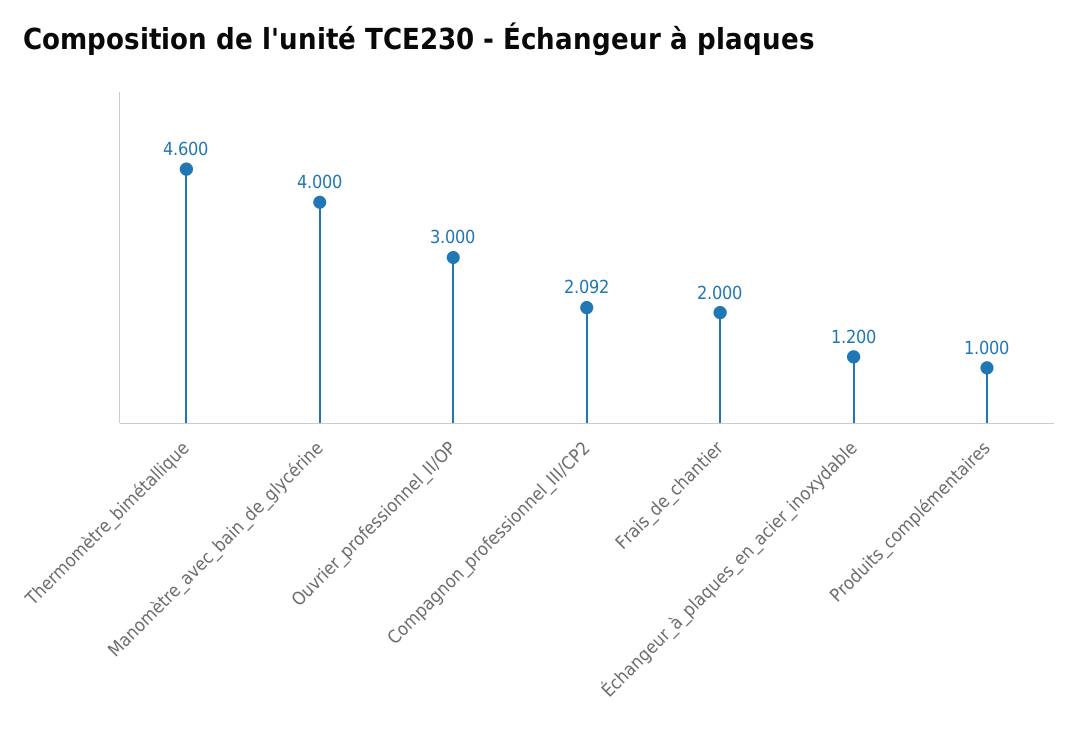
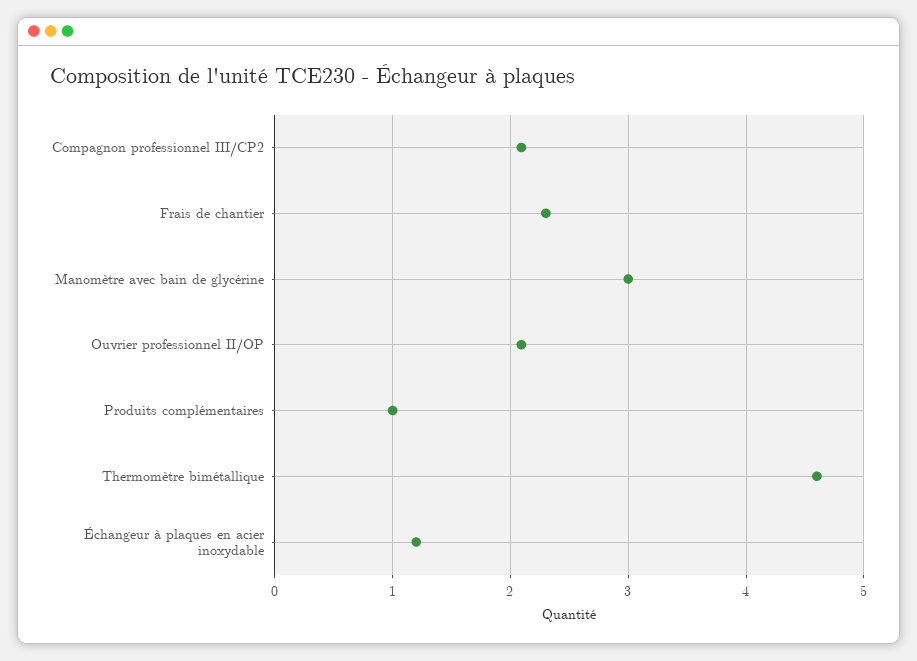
  {
    "Thermomètre_bimétallique": 4.6,
-   "Manomètre_avec_bain_de_glycérine": 4,
+   "Manomètre_avec_bain_de_glycérine": 3,
-   "Ouvrier_professionnel_II/OP": 3,
+   "Ouvrier_professionnel_II/OP": 2.1,
    "Compagnon_professionnel_III/CP2": 2.092,
-   "Frais_de_chantier": 2,
+   "Frais_de_chantier": 2.3,
    "Échangeur_à_plaques_en_acier_inoxydable": 1.2,
    "Produits_complémentaires": 1
  }

